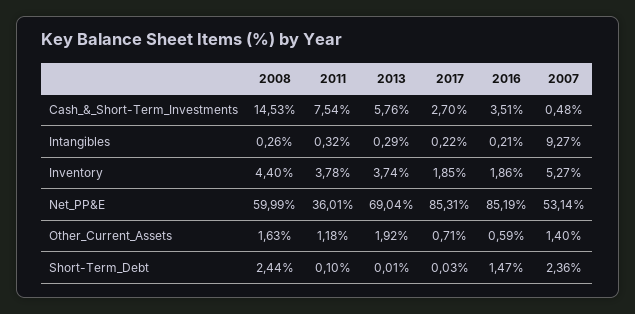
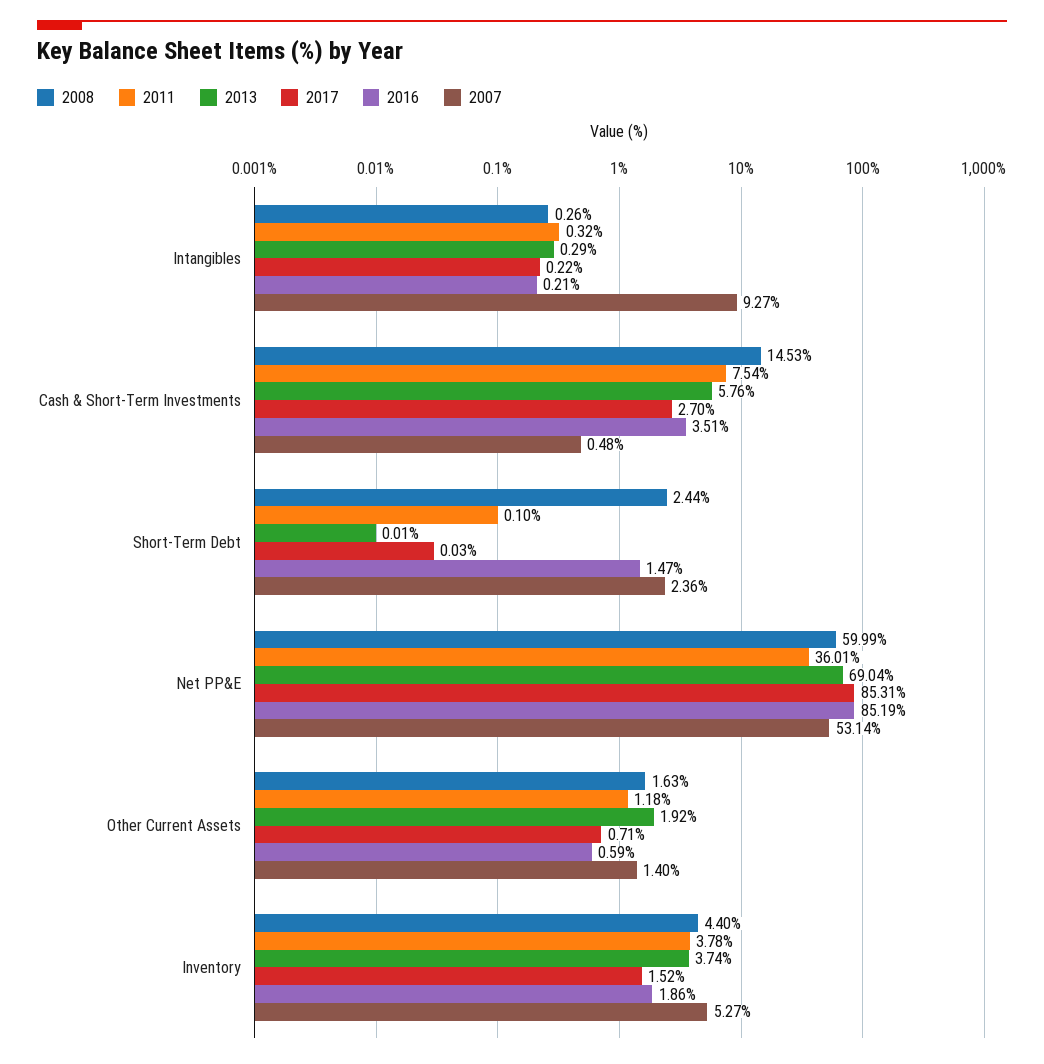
  {
    "2008": {
      "Cash_&_Short-Term_Investments": 14.53,
      "Intangibles": 0.26,
      "Inventory": 4.4,
      "Net_PP&E": 59.99,
      "Other_Current_Assets": 1.63,
      "Short-Term_Debt": 2.44
    },
    "2011": {
      "Cash_&_Short-Term_Investments": 7.54,
      "Intangibles": 0.32,
      "Inventory": 3.78,
      "Net_PP&E": 36.01,
      "Other_Current_Assets": 1.18,
      "Short-Term_Debt": 0.1
    },
    "2013": {
      "Cash_&_Short-Term_Investments": 5.76,
      "Intangibles": 0.29,
      "Inventory": 3.74,
      "Net_PP&E": 69.04,
      "Other_Current_Assets": 1.92,
      "Short-Term_Debt": 0.01
    },
    "2017": {
      "Cash_&_Short-Term_Investments": 2.7,
      "Intangibles": 0.22,
-     "Inventory": 1.85,
+     "Inventory": 1.52,
      "Net_PP&E": 85.31,
      "Other_Current_Assets": 0.71,
      "Short-Term_Debt": 0.03
    },
    "2016": {
      "Cash_&_Short-Term_Investments": 3.51,
      "Intangibles": 0.21,
      "Inventory": 1.86,
      "Net_PP&E": 85.19,
      "Other_Current_Assets": 0.59,
      "Short-Term_Debt": 1.47
    },
    "2007": {
      "Cash_&_Short-Term_Investments": 0.48,
      "Intangibles": 9.27,
      "Inventory": 5.27,
      "Net_PP&E": 53.14,
      "Other_Current_Assets": 1.4,
      "Short-Term_Debt": 2.36
    }
  }

